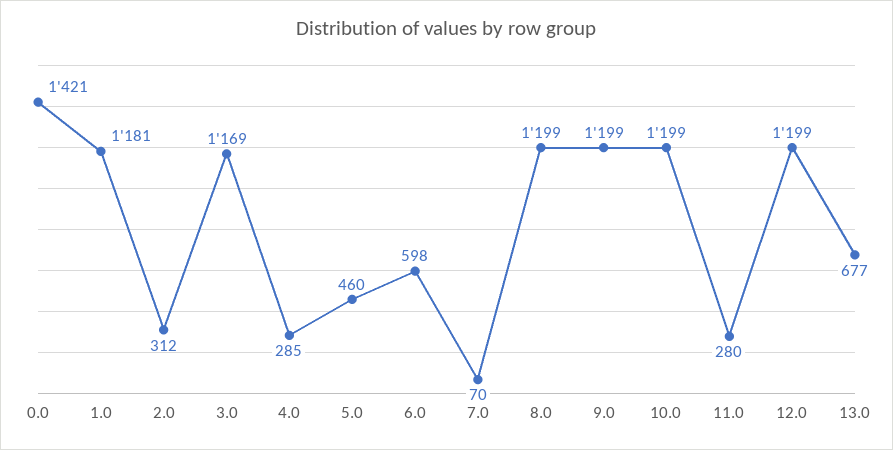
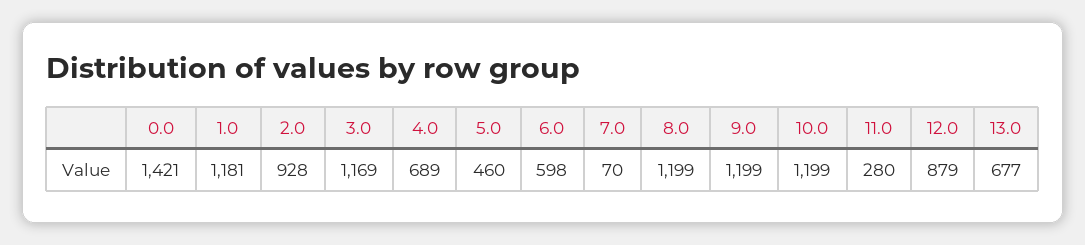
  {
    "0.0": 1421,
    "1.0": 1181,
-   "2.0": 312,
+   "2.0": 928,
    "3.0": 1169,
-   "4.0": 285,
+   "4.0": 689,
    "5.0": 460,
    "6.0": 598,
    "7.0": 70,
    "8.0": 1199,
    "9.0": 1199,
    "10.0": 1199,
    "11.0": 280,
-   "12.0": 1199,
+   "12.0": 879,
    "13.0": 677
  }

